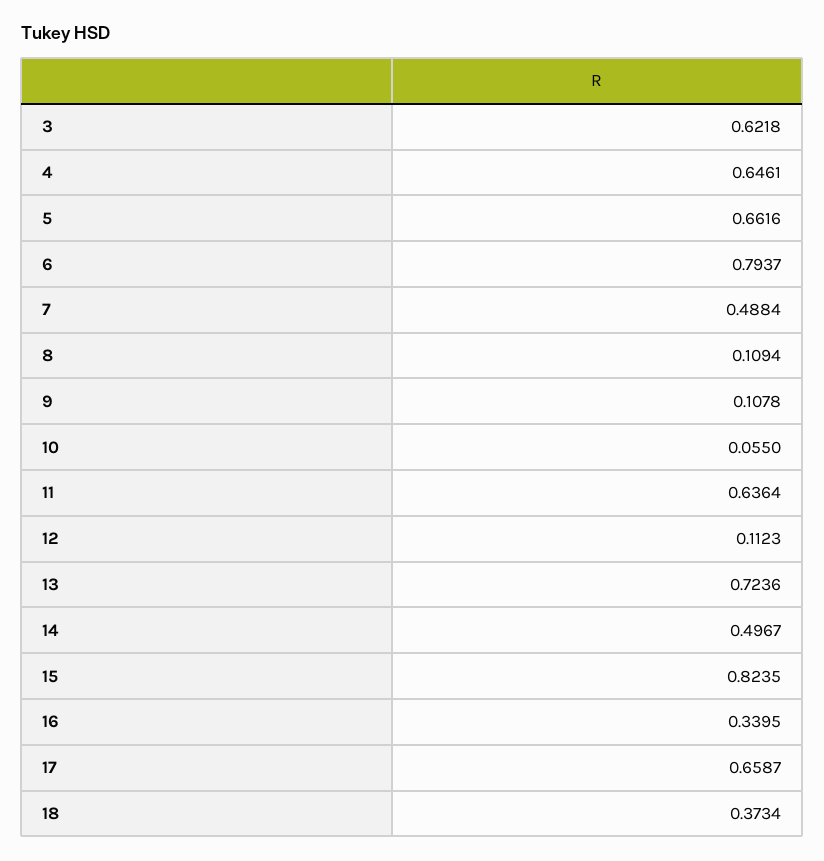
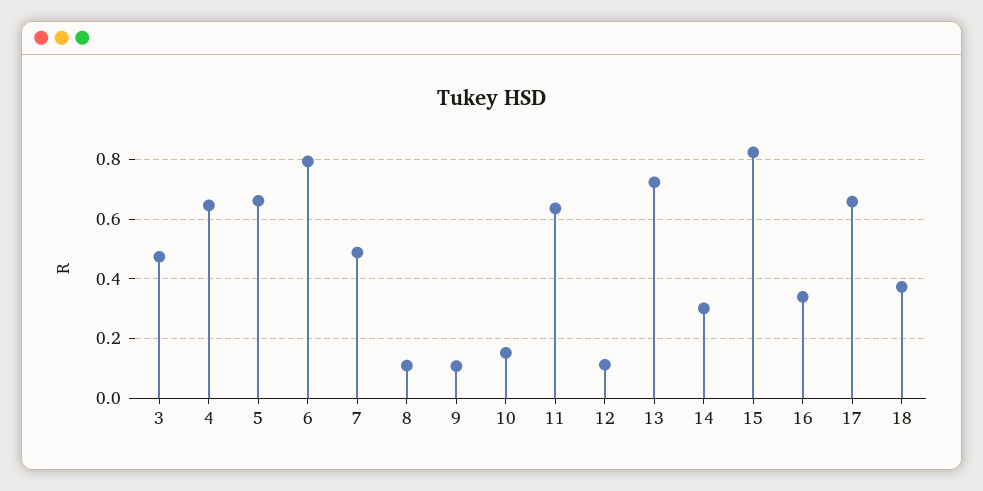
  {
-   "3": 0.6218,
+   "3": 0.475,
    "4": 0.6461,
    "5": 0.6616,
    "6": 0.7937,
    "7": 0.4884,
    "8": 0.1094,
    "9": 0.1078,
-   "10": 0.055,
+   "10": 0.15,
    "11": 0.6364,
    "12": 0.1123,
    "13": 0.7236,
-   "14": 0.4967,
+   "14": 0.3,
    "15": 0.8235,
    "16": 0.3395,
    "17": 0.6587,
    "18": 0.3734
  }

